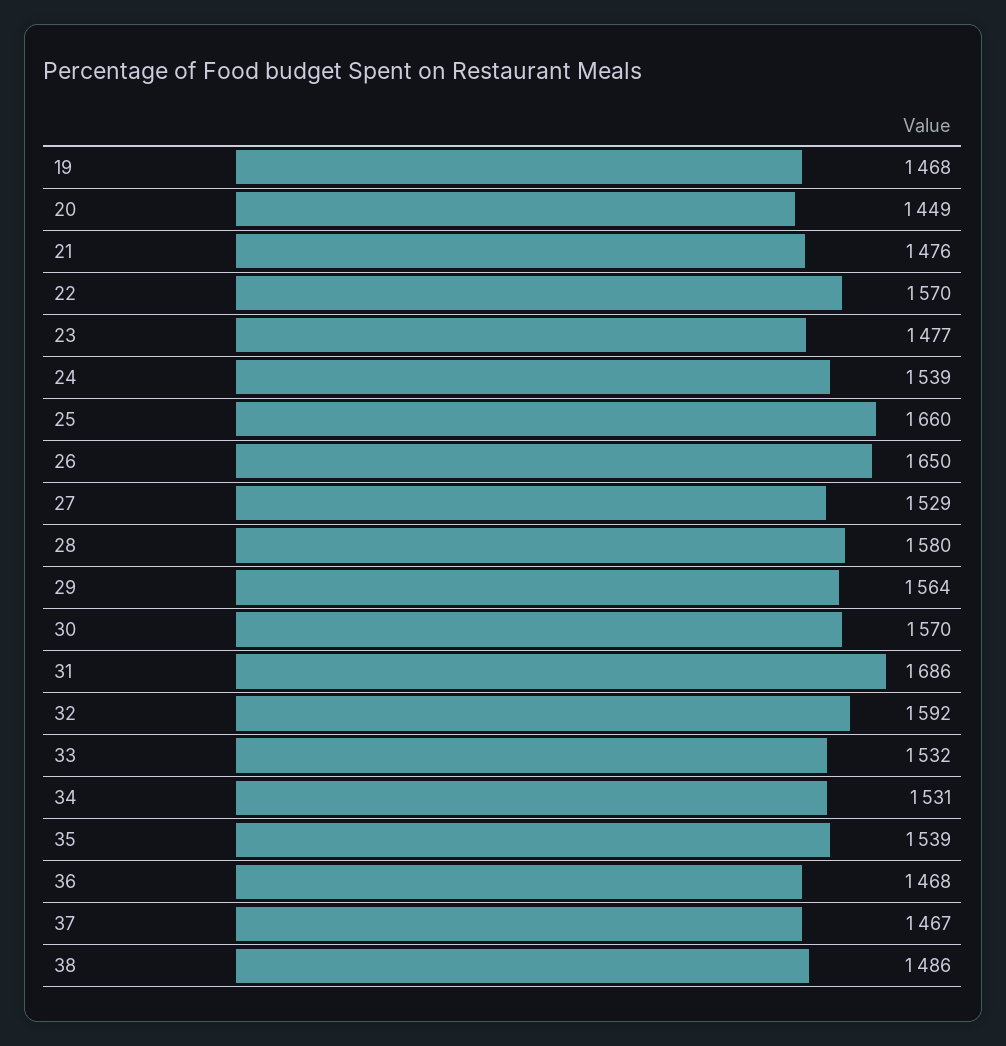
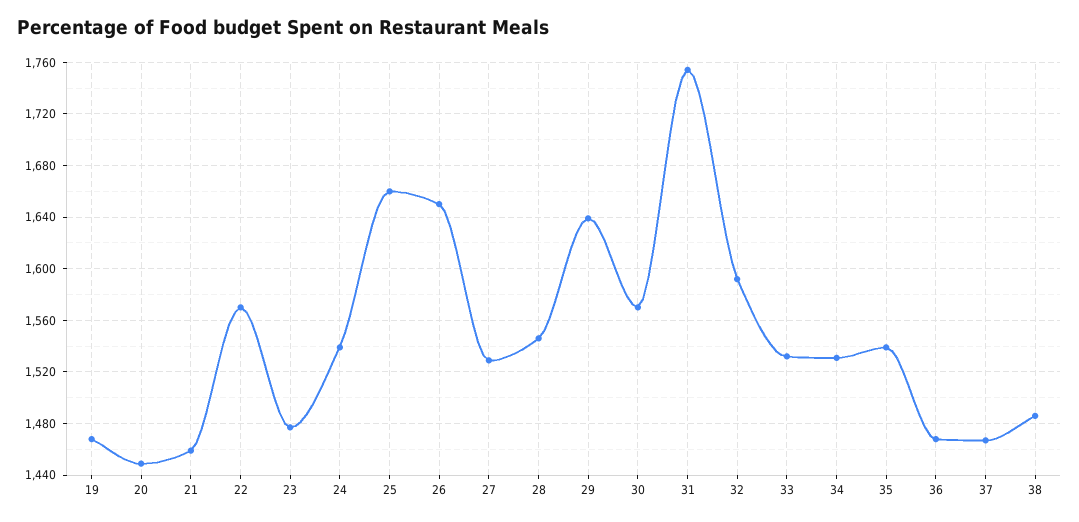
  {
    "19": 1468,
    "20": 1449,
-   "21": 1476,
+   "21": 1460,
    "22": 1570,
    "23": 1477,
    "24": 1539,
    "25": 1660,
    "26": 1650,
    "27": 1529,
-   "28": 1580,
+   "28": 1545,
-   "29": 1564,
+   "29": 1640,
    "30": 1570,
-   "31": 1686,
+   "31": 1755,
    "32": 1592,
    "33": 1532,
    "34": 1531,
    "35": 1539,
    "36": 1468,
    "37": 1467,
    "38": 1486
  }

